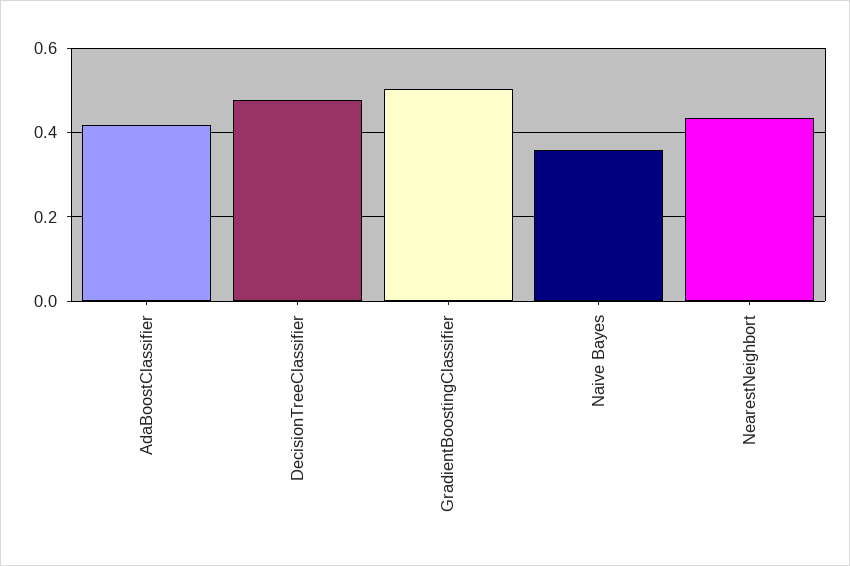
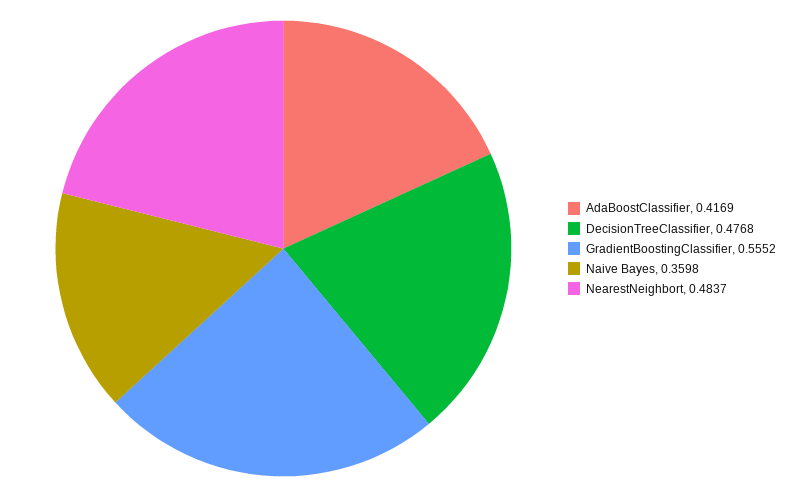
  {
    "AdaBoostClassifier": 0.4169,
    "DecisionTreeClassifier": 0.4768,
-   "GradientBoostingClassifier": 0.5,
+   "GradientBoostingClassifier": 0.5552,
    "Naive Bayes": 0.3598,
-   "NearestNeighbort": 0.44
+   "NearestNeighbort": 0.4837
  }

